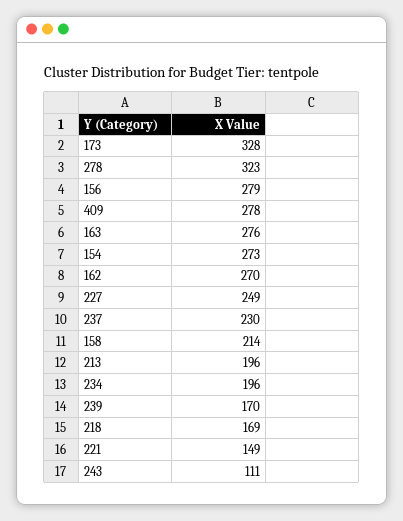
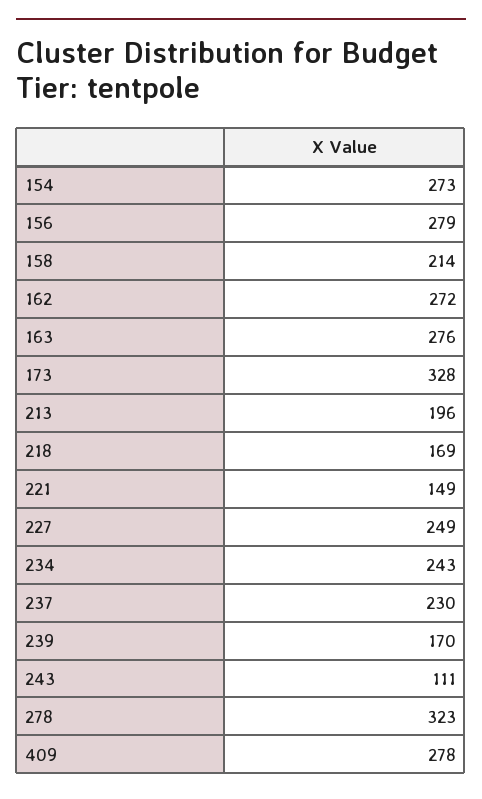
  {
    "173": 328,
    "278": 323,
    "156": 279,
    "409": 278,
    "163": 276,
    "154": 273,
-   "162": 270,
+   "162": 272,
    "227": 249,
    "237": 230,
    "158": 214,
    "213": 196,
-   "234": 196,
+   "234": 243,
    "239": 170,
    "218": 169,
    "221": 149,
    "243": 111
  }

